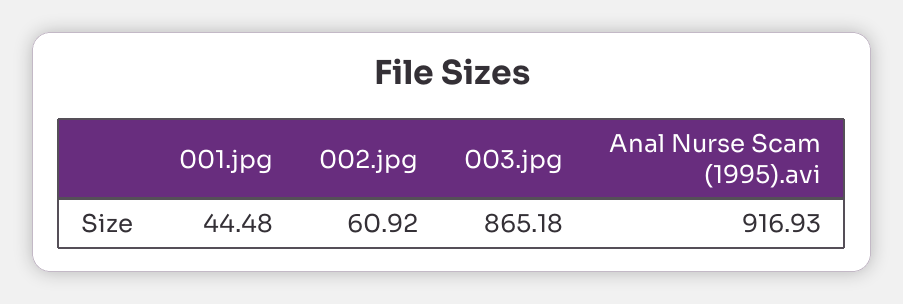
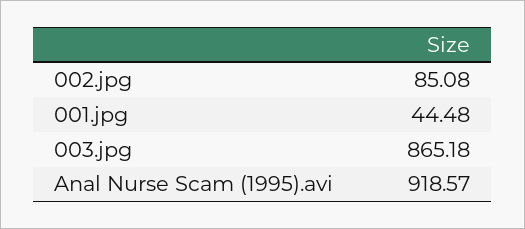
  {
    "001.jpg": 44.48,
-   "002.jpg": 60.92,
+   "002.jpg": 85.08,
    "003.jpg": 865.18,
-   "Anal Nurse Scam (1995).avi": 916.93
+   "Anal Nurse Scam (1995).avi": 918.57
  }

